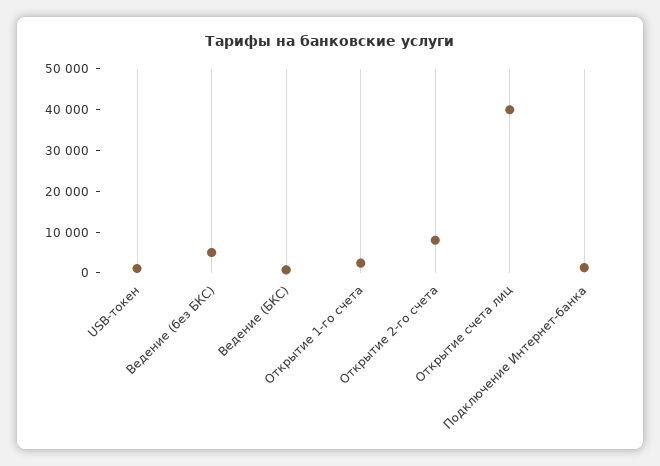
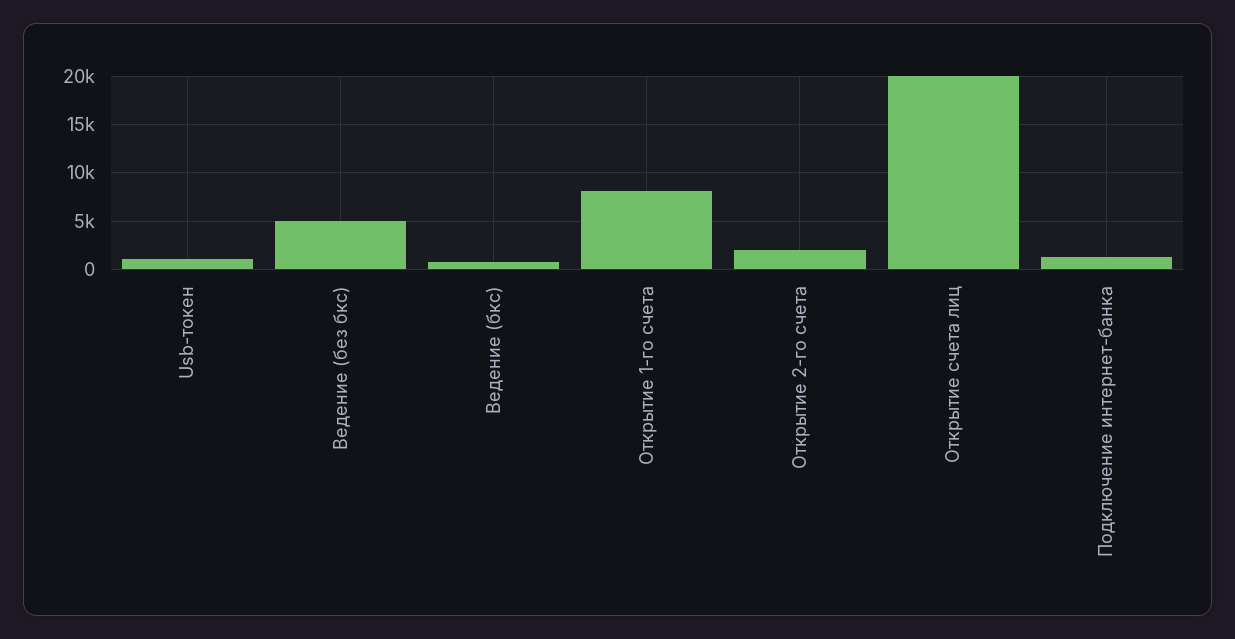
  {
    "USB-токен": 1000,
    "Ведение (без БКС)": 5000,
    "Ведение (БКС)": 1000,
-   "Открытие 1-го счета": 2000,
+   "Открытие 1-го счета": 8000,
-   "Открытие 2-го счета": 8000,
+   "Открытие 2-го счета": 2000,
-   "Открытие счета лиц": 40000,
+   "Открытие счета лиц": 20000,
    "Подключение Интернет-банка": 1000
  }

